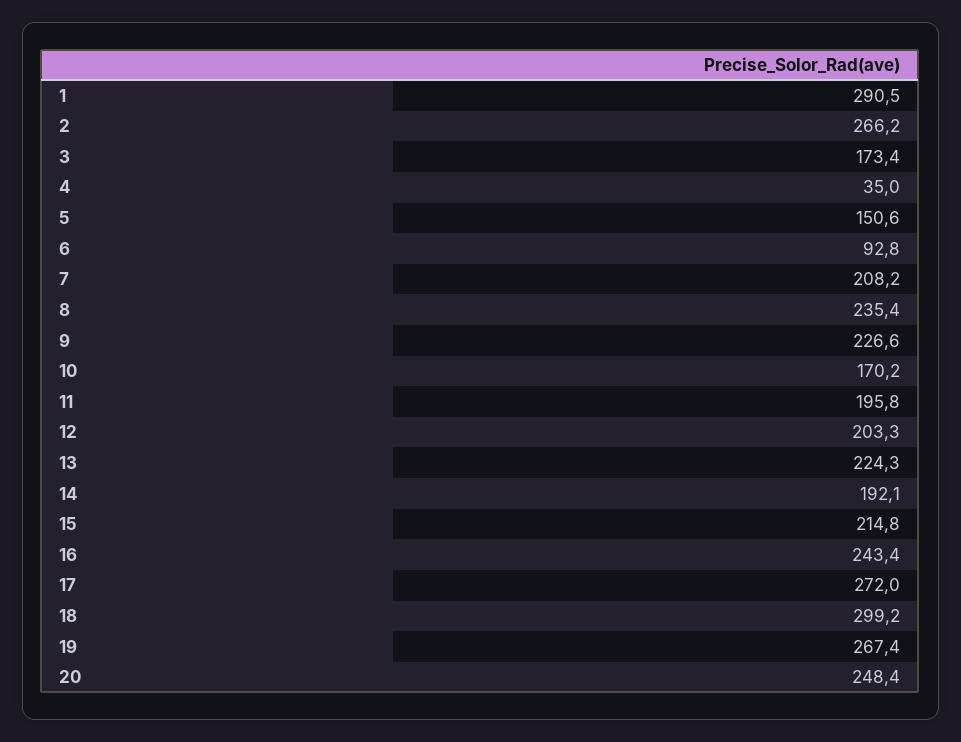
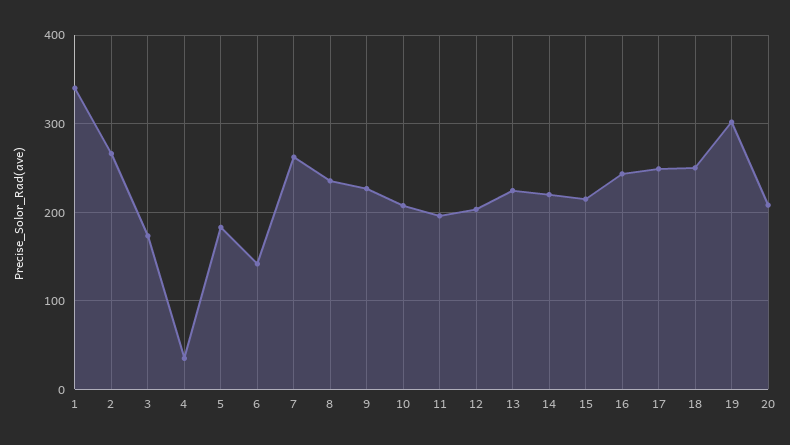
  {
-   "1": 290.5,
+   "1": 340,
    "2": 266.2,
    "3": 173.4,
    "4": 35,
-   "5": 150.6,
+   "5": 180,
-   "6": 92.8,
+   "6": 140,
-   "7": 208.2,
+   "7": 260,
    "8": 235.4,
    "9": 226.6,
-   "10": 170.2,
+   "10": 210,
    "11": 195.8,
    "12": 203.3,
    "13": 224.3,
-   "14": 192.1,
+   "14": 220,
    "15": 214.8,
    "16": 243.4,
-   "17": 272,
+   "17": 250,
-   "18": 299.2,
+   "18": 250,
-   "19": 267.4,
+   "19": 300,
-   "20": 248.4
+   "20": 210
  }

